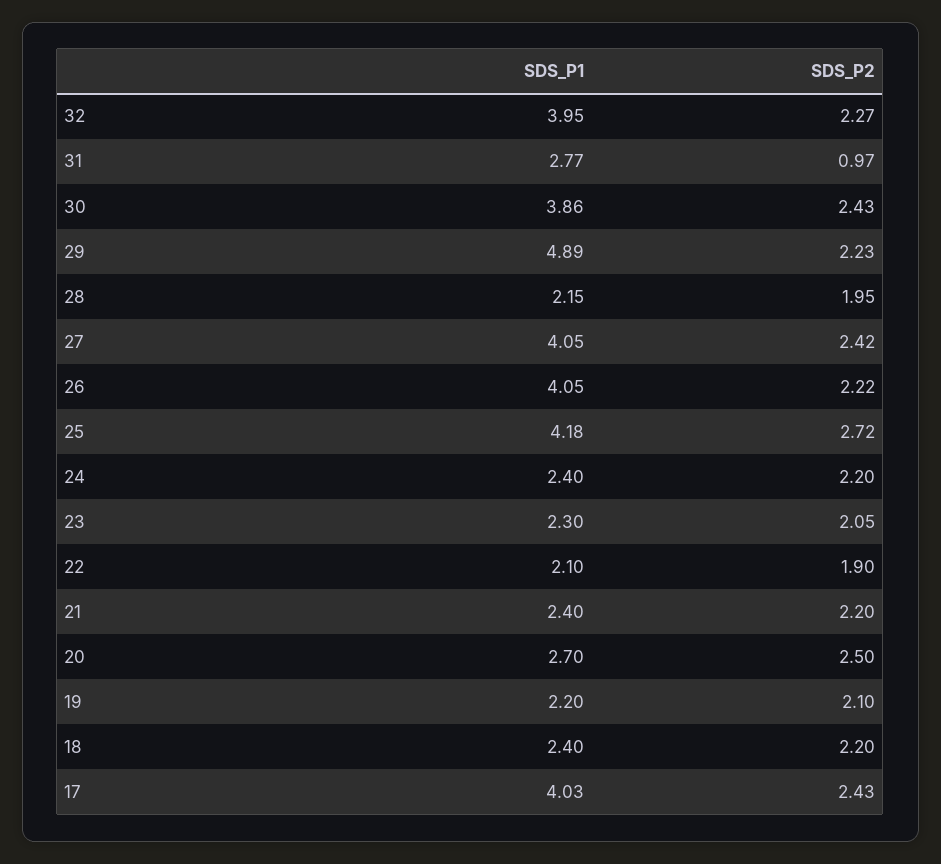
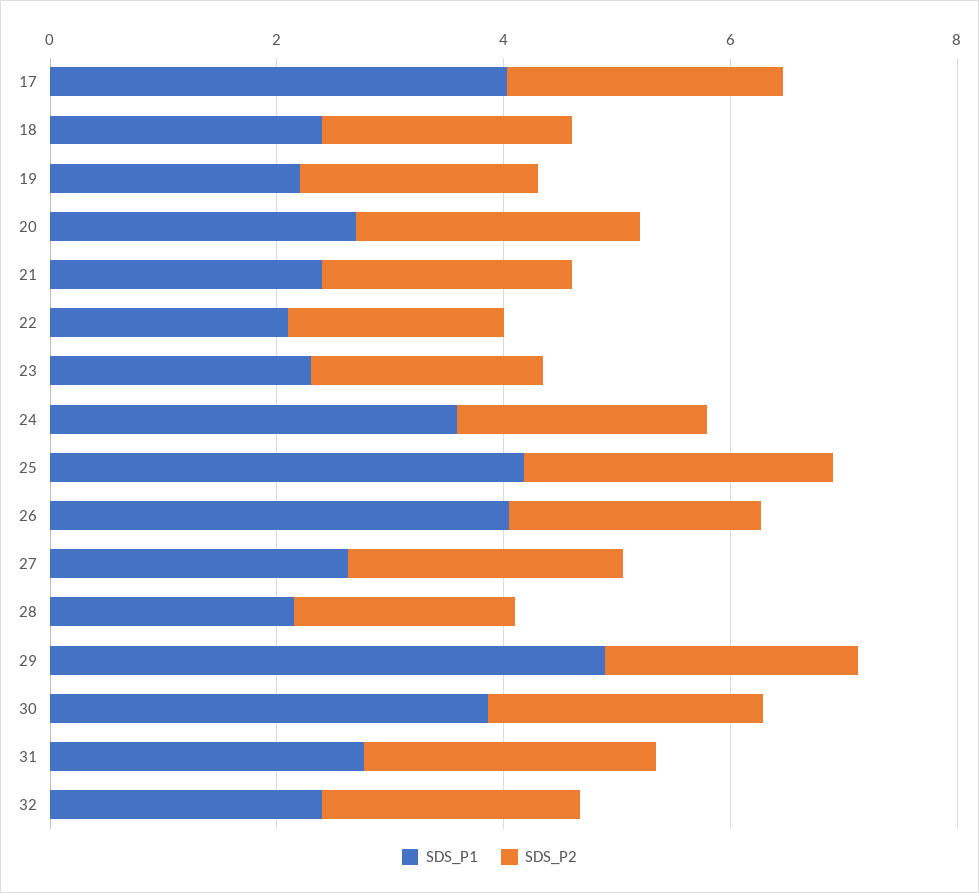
  {
    "SDS_P1": {
-     "32": 3.95,
+     "32": 2.5,
      "31": 2.77,
      "30": 3.86,
      "29": 4.89,
      "28": 2.15,
-     "27": 4.05,
+     "27": 2.5,
      "26": 4.05,
      "25": 4.18,
-     "24": 2.4,
+     "24": 3.5,
      "23": 2.3,
      "22": 2.1,
      "21": 2.4,
      "20": 2.7,
      "19": 2.2,
      "18": 2.4,
      "17": 4.03
    },
    "SDS_P2": {
      "32": 2.27,
-     "31": 0.97,
+     "31": 2.5,
      "30": 2.43,
      "29": 2.23,
      "28": 1.95,
      "27": 2.42,
      "26": 2.22,
      "25": 2.72,
      "24": 2.2,
      "23": 2.05,
      "22": 1.9,
      "21": 2.2,
      "20": 2.5,
      "19": 2.1,
      "18": 2.2,
      "17": 2.43
    }
  }

